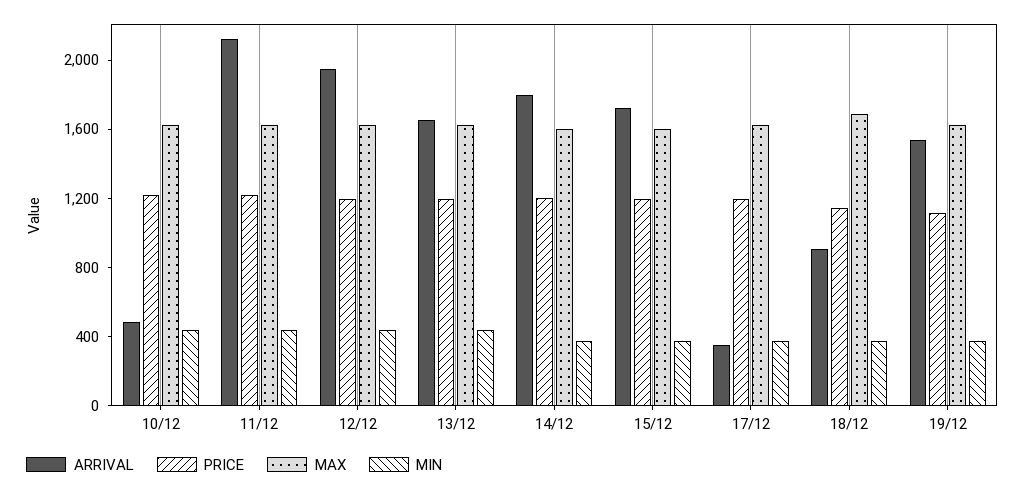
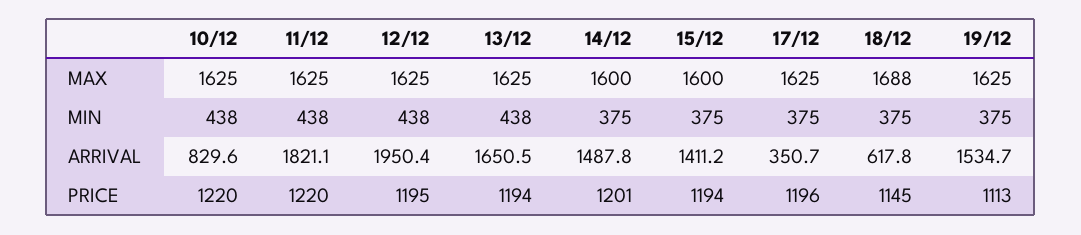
  {
    "ARRIVAL": {
-     "10/12": 500,
+     "10/12": 829.6,
-     "11/12": 2100,
+     "11/12": 1821.1,
      "12/12": 1950.4,
      "13/12": 1650.5,
-     "14/12": 1800,
+     "14/12": 1487.8,
-     "15/12": 1700,
+     "15/12": 1411.2,
      "17/12": 350.7,
-     "18/12": 900,
+     "18/12": 617.8,
      "19/12": 1534.7
    },
    "PRICE": {
      "10/12": 1220,
      "11/12": 1220,
      "12/12": 1195,
      "13/12": 1194,
      "14/12": 1201,
      "15/12": 1194,
      "17/12": 1196,
      "18/12": 1145,
      "19/12": 1113
    },
    "MAX": {
      "10/12": 1625,
      "11/12": 1625,
      "12/12": 1625,
      "13/12": 1625,
      "14/12": 1600,
      "15/12": 1600,
      "17/12": 1625,
      "18/12": 1688,
      "19/12": 1625
    },
    "MIN": {
      "10/12": 438,
      "11/12": 438,
      "12/12": 438,
      "13/12": 438,
      "14/12": 375,
      "15/12": 375,
      "17/12": 375,
      "18/12": 375,
      "19/12": 375
    }
  }

